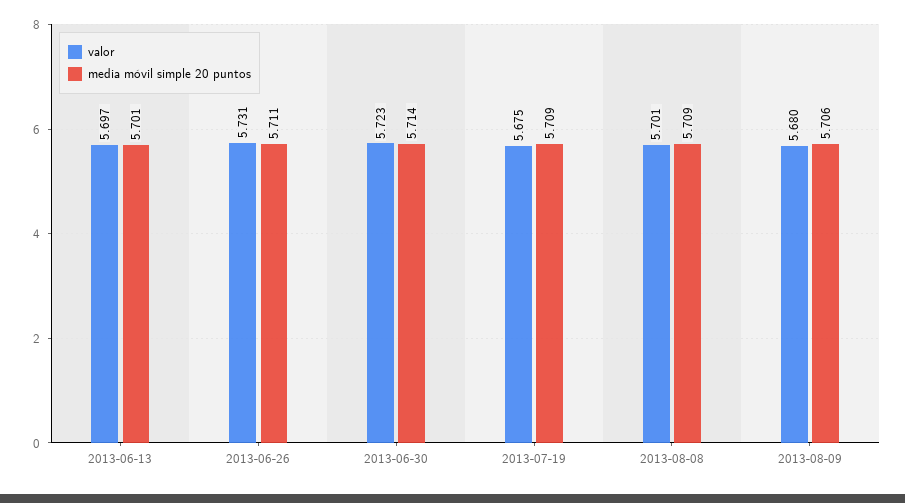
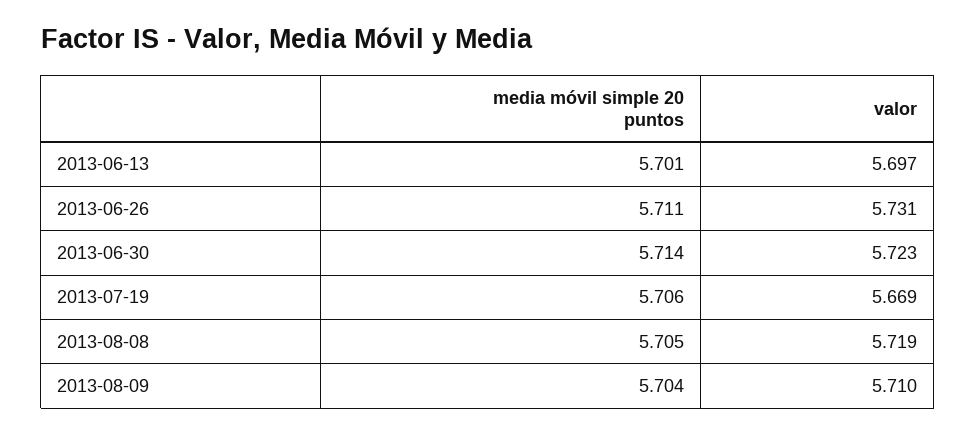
  {
    "valor": {
      "2013-06-13": 5.697,
      "2013-06-26": 5.731,
      "2013-06-30": 5.723,
-     "2013-07-19": 5.675,
+     "2013-07-19": 5.669,
-     "2013-08-08": 5.701,
+     "2013-08-08": 5.719,
-     "2013-08-09": 5.68
+     "2013-08-09": 5.71
    },
    "media móvil simple 20 puntos": {
      "2013-06-13": 5.701,
      "2013-06-26": 5.711,
      "2013-06-30": 5.714,
-     "2013-07-19": 5.709,
+     "2013-07-19": 5.706,
-     "2013-08-08": 5.709,
+     "2013-08-08": 5.705,
-     "2013-08-09": 5.706
+     "2013-08-09": 5.704
    }
  }

